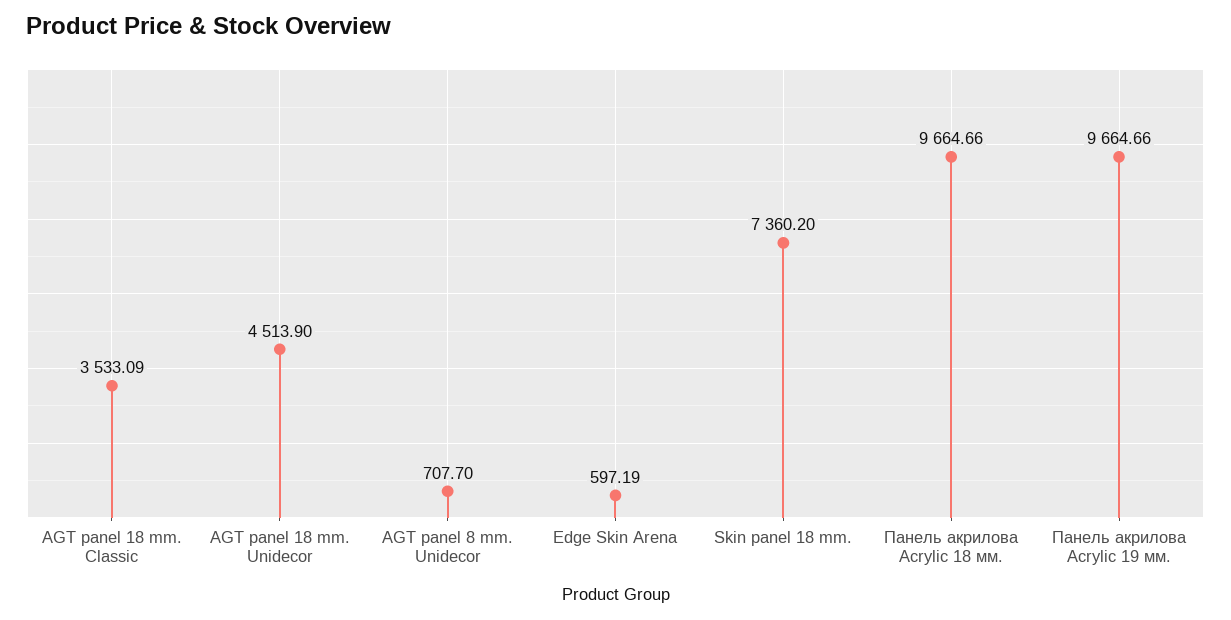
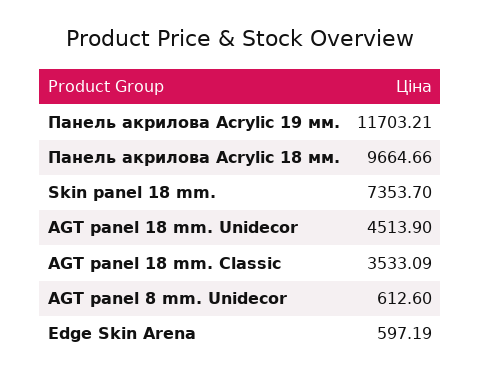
  {
    "AGT panel 18 mm. Classic": 3533.09,
    "AGT panel 18 mm. Unidecor": 4513.9,
-   "AGT panel 8 mm. Unidecor": 707.7,
+   "AGT panel 8 mm. Unidecor": 612.6,
    "Edge Skin Arena": 597.19,
-   "Skin panel 18 mm.": 7360.2,
+   "Skin panel 18 mm.": 7353.7,
    "Панель акрилова Acrylic 18 мм.": 9664.66,
-   "Панель акрилова Acrylic 19 мм.": 9664.66
+   "Панель акрилова Acrylic 19 мм.": 11703.21
  }

